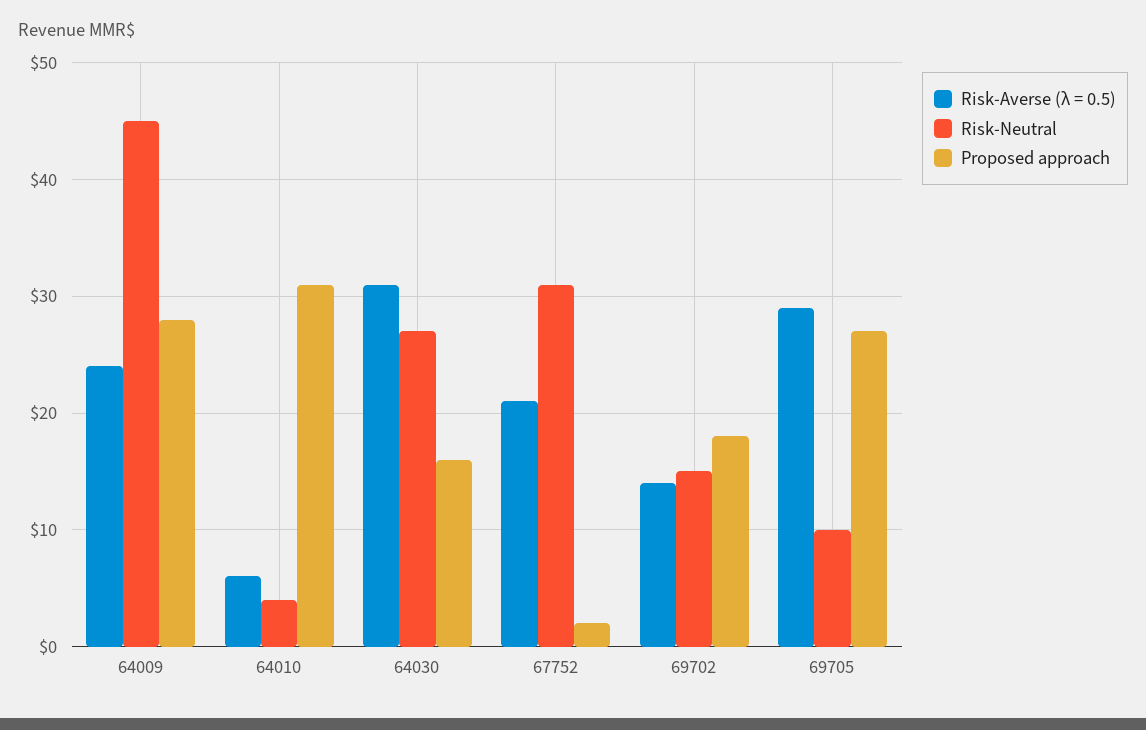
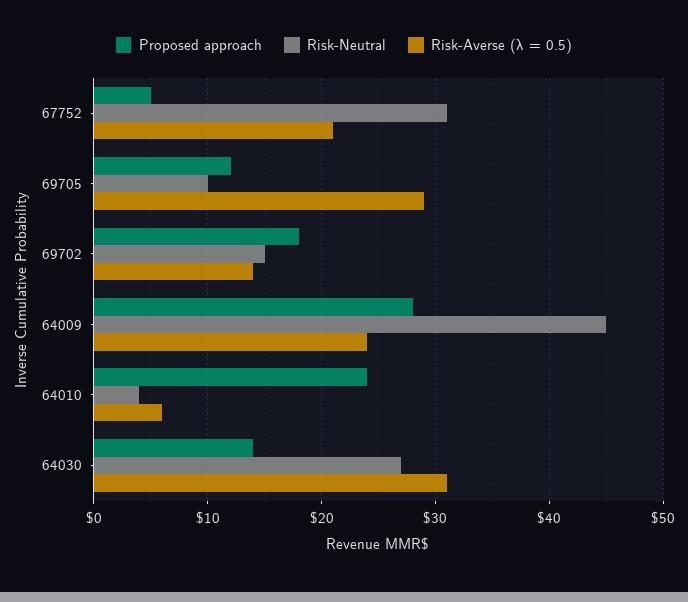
  {
    "Risk-Averse (λ = 0.5)": {
      "64009": 24,
      "64010": 6,
      "64030": 31,
      "67752": 21,
      "69702": 14,
      "69705": 29
    },
    "Risk-Neutral": {
      "64009": 45,
      "64010": 4,
      "64030": 27,
      "67752": 31,
      "69702": 15,
      "69705": 10
    },
    "Proposed approach": {
      "64009": 28,
-     "64010": 31,
+     "64010": 24,
-     "64030": 16,
+     "64030": 14,
-     "67752": 2,
+     "67752": 5,
      "69702": 18,
-     "69705": 27
+     "69705": 12
    }
  }

